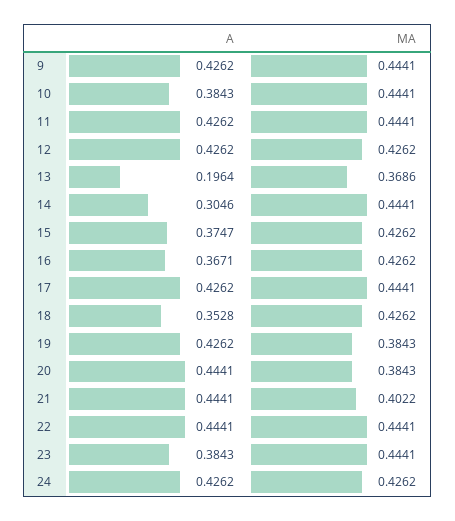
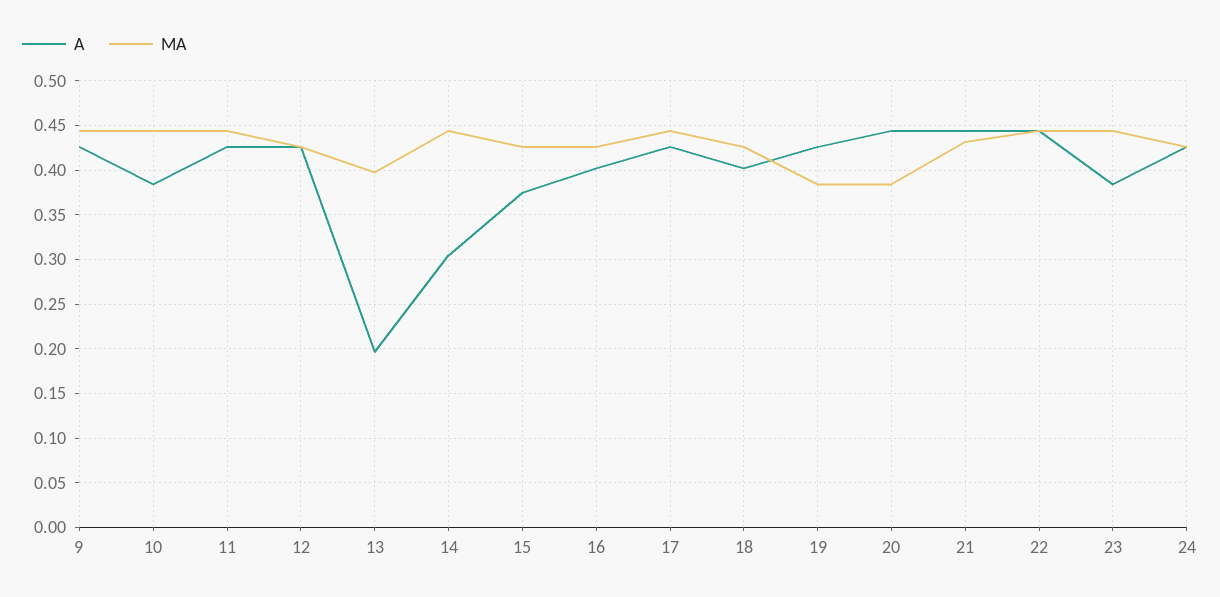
  {
    "A": {
      "9": 0.4262,
      "10": 0.3843,
      "11": 0.4262,
      "12": 0.4262,
      "13": 0.1964,
      "14": 0.3046,
      "15": 0.3747,
-     "16": 0.3671,
+     "16": 0.4,
      "17": 0.4262,
-     "18": 0.3528,
+     "18": 0.4,
      "19": 0.4262,
      "20": 0.4441,
      "21": 0.4441,
      "22": 0.4441,
      "23": 0.3843,
      "24": 0.4262
    },
    "MA": {
      "9": 0.4441,
      "10": 0.4441,
      "11": 0.4441,
      "12": 0.4262,
-     "13": 0.3686,
+     "13": 0.4,
      "14": 0.4441,
      "15": 0.4262,
      "16": 0.4262,
      "17": 0.4441,
      "18": 0.4262,
      "19": 0.3843,
      "20": 0.3843,
-     "21": 0.4022,
+     "21": 0.43,
      "22": 0.4441,
      "23": 0.4441,
      "24": 0.4262
    }
  }

